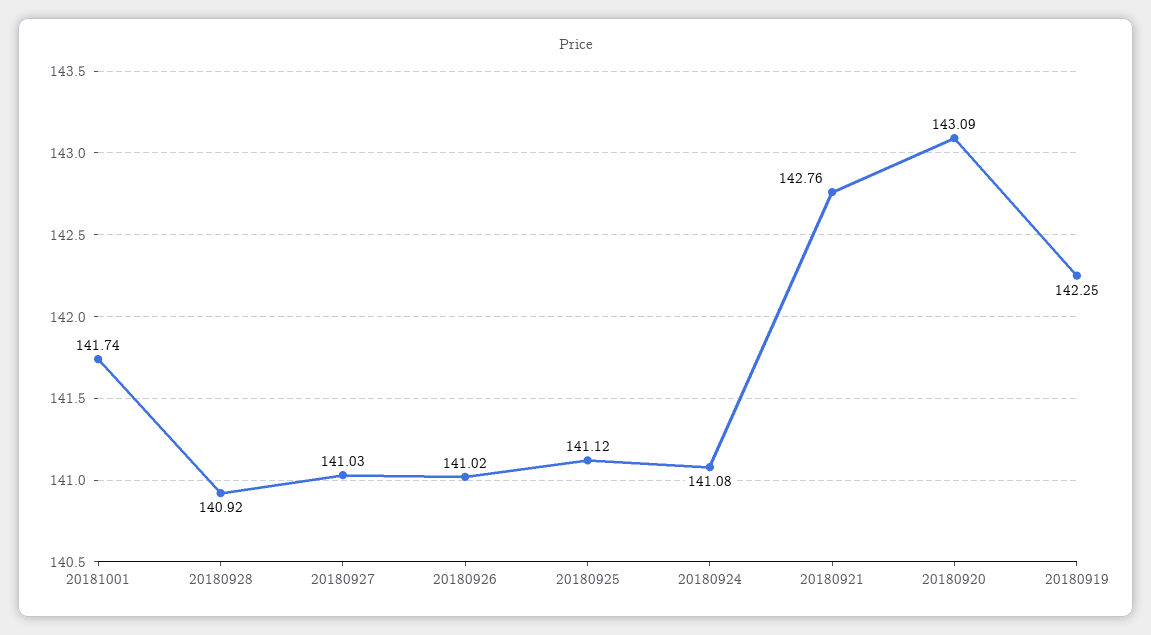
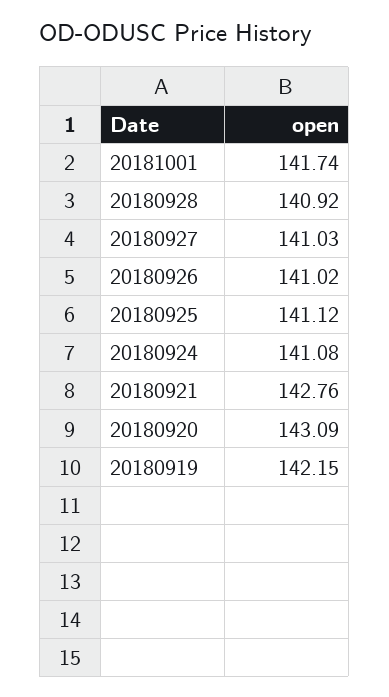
  {
    "20181001": 141.74,
    "20180928": 140.92,
    "20180927": 141.03,
    "20180926": 141.02,
    "20180925": 141.12,
    "20180924": 141.08,
    "20180921": 142.76,
    "20180920": 143.09,
-   "20180919": 142.25
+   "20180919": 142.15
  }

